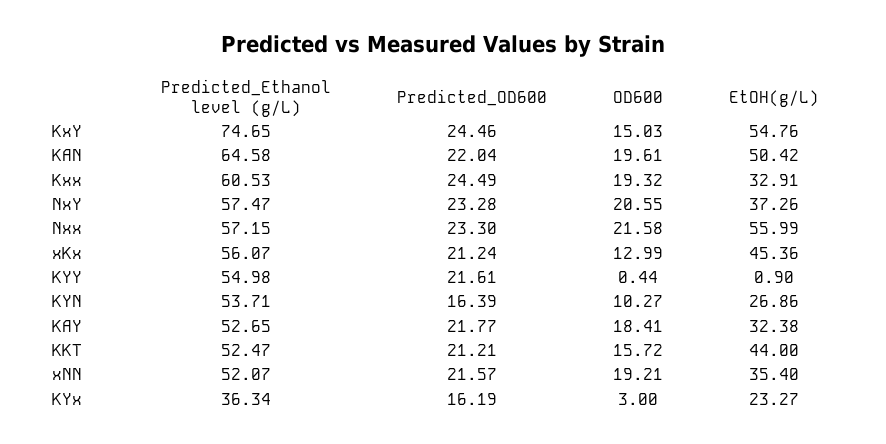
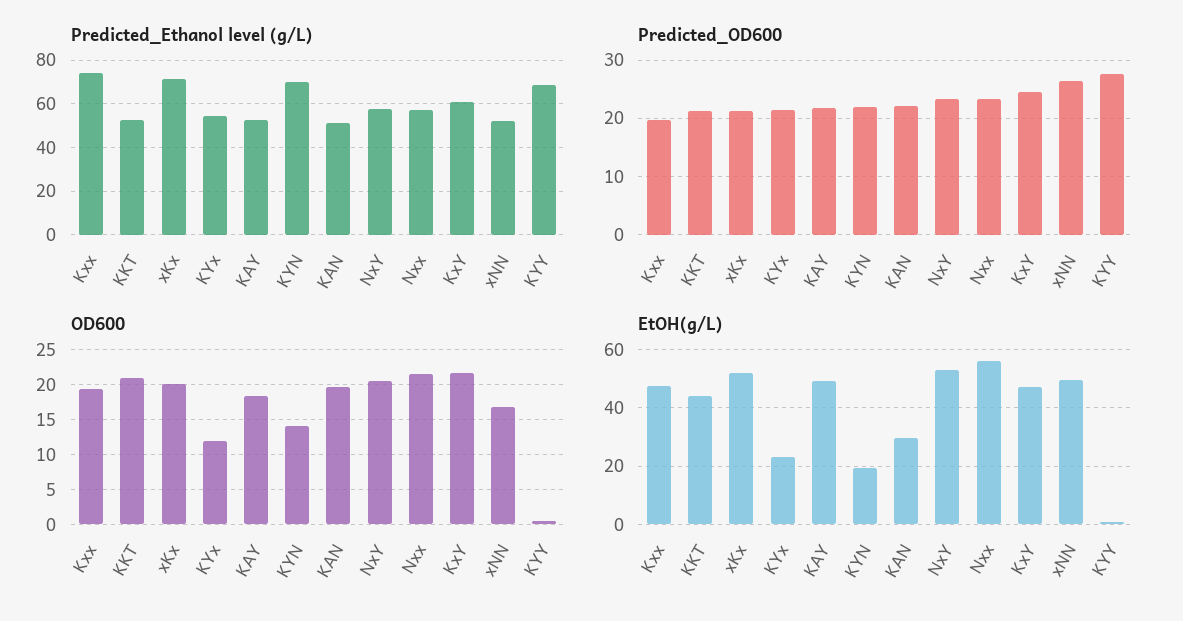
  {
    "Predicted_Ethanol level (g/L)": {
-     "KxY": 74.65,
+     "KxY": 60,
-     "KAN": 64.58,
+     "KAN": 50,
-     "Kxx": 60.53,
+     "Kxx": 75,
      "NxY": 57.47,
      "Nxx": 57.15,
-     "xKx": 56.07,
+     "xKx": 70,
-     "KYY": 54.98,
+     "KYY": 70,
-     "KYN": 53.71,
+     "KYN": 70,
      "KAY": 52.65,
      "KKT": 52.47,
      "xNN": 52.07,
-     "KYx": 36.34
+     "KYx": 55
    },
    "Predicted_OD600": {
      "KxY": 24.46,
      "KAN": 22.04,
-     "Kxx": 24.49,
+     "Kxx": 20,
      "NxY": 23.28,
      "Nxx": 23.3,
      "xKx": 21.24,
-     "KYY": 21.61,
+     "KYY": 28,
-     "KYN": 16.39,
+     "KYN": 22,
      "KAY": 21.77,
      "KKT": 21.21,
-     "xNN": 21.57,
+     "xNN": 26,
-     "KYx": 16.19
+     "KYx": 22
    },
    "OD600": {
-     "KxY": 15.03,
+     "KxY": 22,
      "KAN": 19.61,
      "Kxx": 19.32,
      "NxY": 20.55,
      "Nxx": 21.58,
-     "xKx": 12.99,
+     "xKx": 20,
      "KYY": 0.44,
-     "KYN": 10.27,
+     "KYN": 14,
      "KAY": 18.41,
-     "KKT": 15.72,
+     "KKT": 21,
-     "xNN": 19.21,
+     "xNN": 17,
-     "KYx": 3
+     "KYx": 12
    },
    "EtOH(g/L)": {
-     "KxY": 54.76,
+     "KxY": 47.5,
-     "KAN": 50.42,
+     "KAN": 30,
-     "Kxx": 32.91,
+     "Kxx": 47.5,
-     "NxY": 37.26,
+     "NxY": 52.5,
      "Nxx": 55.99,
-     "xKx": 45.36,
+     "xKx": 52.5,
      "KYY": 0.9,
-     "KYN": 26.86,
+     "KYN": 20,
-     "KAY": 32.38,
+     "KAY": 50,
      "KKT": 44,
-     "xNN": 35.4,
+     "xNN": 50,
      "KYx": 23.27
    }
  }

